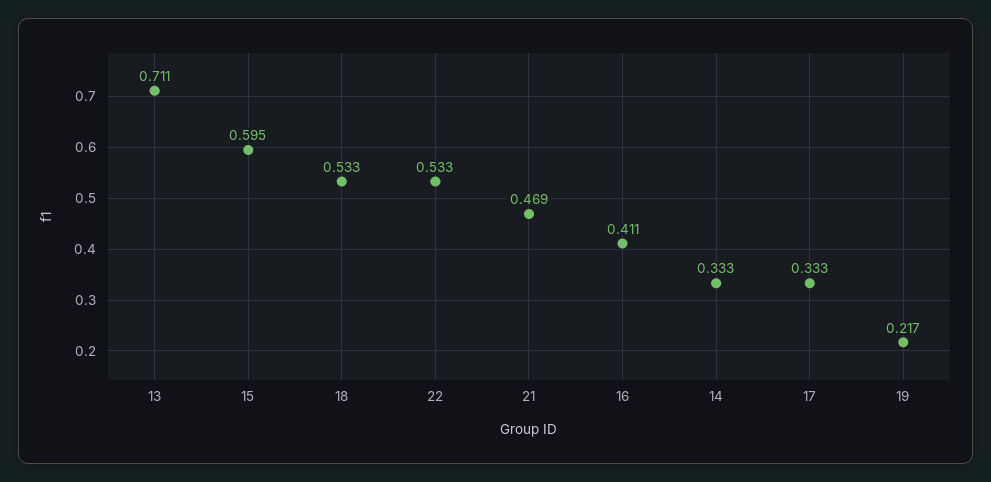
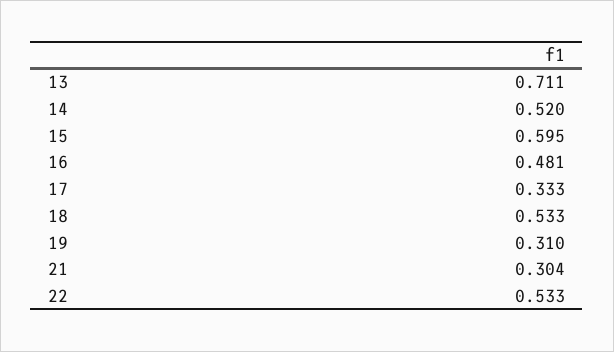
  {
    "13": 0.711,
    "15": 0.595,
    "18": 0.533,
    "22": 0.533,
-   "21": 0.469,
+   "21": 0.304,
-   "16": 0.411,
+   "16": 0.481,
-   "14": 0.333,
+   "14": 0.52,
    "17": 0.333,
-   "19": 0.217
+   "19": 0.31
  }

